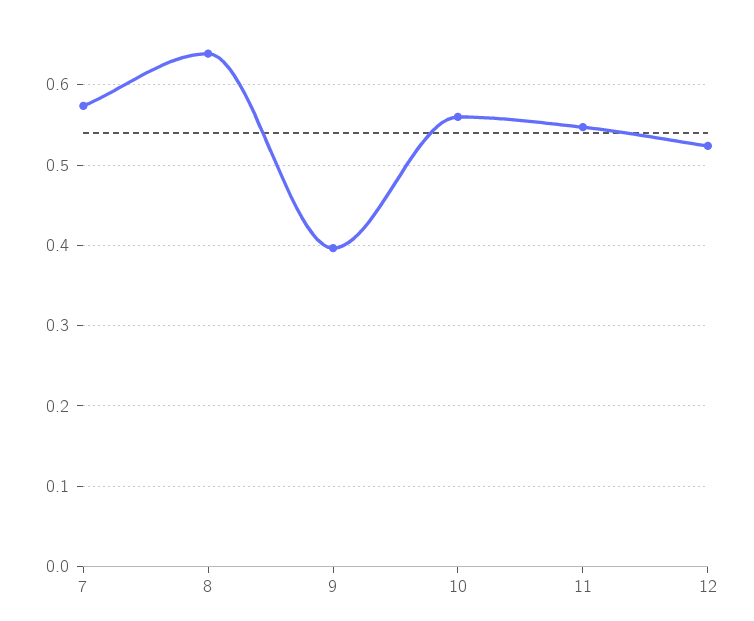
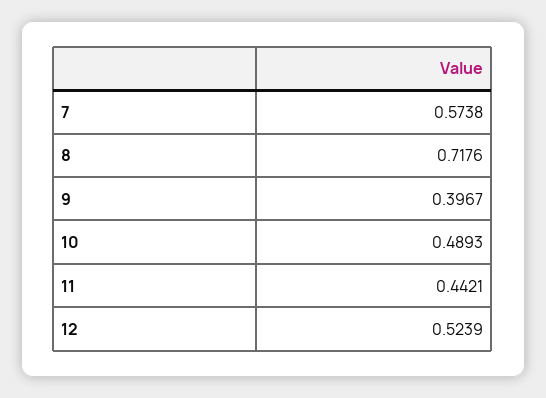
  {
    "7": 0.5738,
-   "8": 0.64,
+   "8": 0.7176,
    "9": 0.3967,
-   "10": 0.56,
+   "10": 0.4893,
-   "11": 0.55,
+   "11": 0.4421,
    "12": 0.5239
  }

